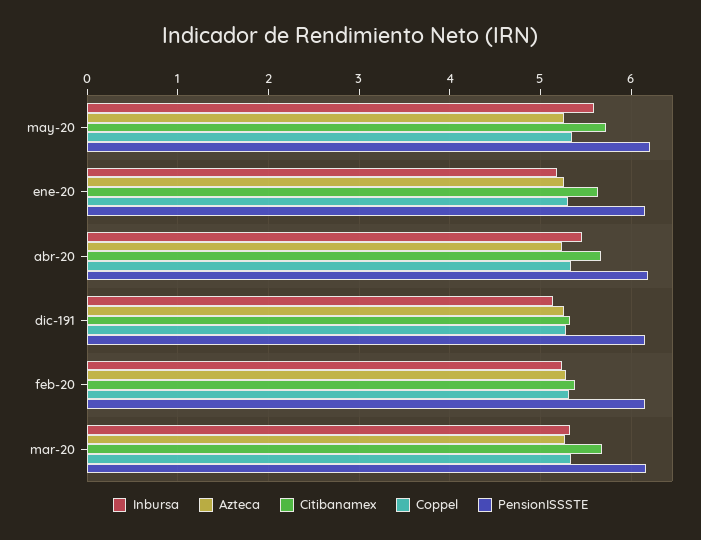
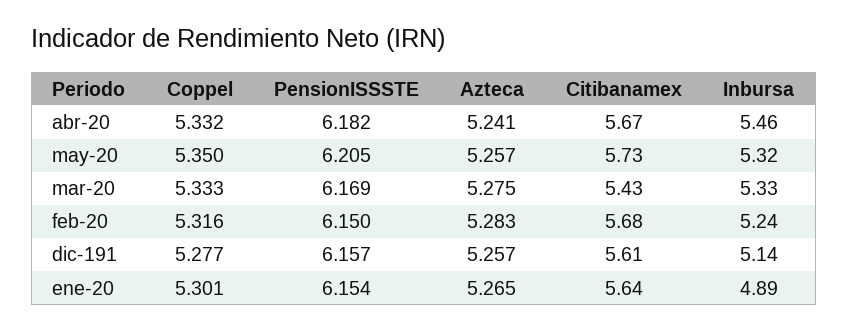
  {
    "Inbursa": {
-     "may-20": 5.6,
+     "may-20": 5.32,
-     "ene-20": 5.2,
+     "ene-20": 4.89,
      "abr-20": 5.46,
      "dic-191": 5.14,
      "feb-20": 5.24,
      "mar-20": 5.33
    },
    "Azteca": {
      "may-20": 5.257,
      "ene-20": 5.265,
      "abr-20": 5.241,
      "dic-191": 5.257,
      "feb-20": 5.283,
      "mar-20": 5.275
    },
    "Citibanamex": {
      "may-20": 5.73,
      "ene-20": 5.64,
      "abr-20": 5.67,
-     "dic-191": 5.3,
+     "dic-191": 5.61,
-     "feb-20": 5.4,
+     "feb-20": 5.68,
-     "mar-20": 5.7
+     "mar-20": 5.43
    },
    "Coppel": {
      "may-20": 5.35,
      "ene-20": 5.301,
      "abr-20": 5.332,
      "dic-191": 5.277,
      "feb-20": 5.316,
      "mar-20": 5.333
    },
    "PensionISSSTE": {
      "may-20": 6.205,
      "ene-20": 6.154,
      "abr-20": 6.182,
      "dic-191": 6.157,
      "feb-20": 6.15,
      "mar-20": 6.169
    }
  }

